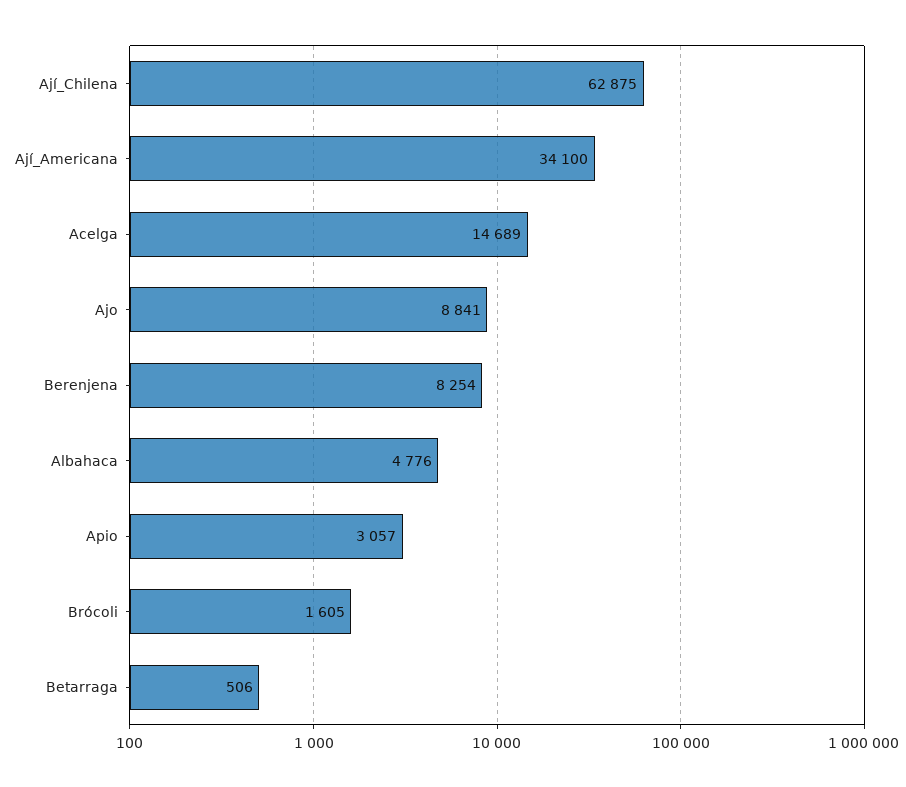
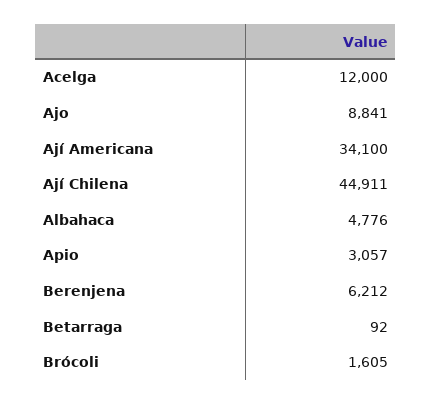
  {
-   "Ají_Chilena": 62875,
+   "Ají_Chilena": 44911,
    "Ají_Americana": 34100,
-   "Acelga": 14689,
+   "Acelga": 12000,
    "Ajo": 8841,
-   "Berenjena": 8254,
+   "Berenjena": 6212,
    "Albahaca": 4776,
    "Apio": 3057,
    "Brócoli": 1605,
-   "Betarraga": 506
+   "Betarraga": 92
  }

